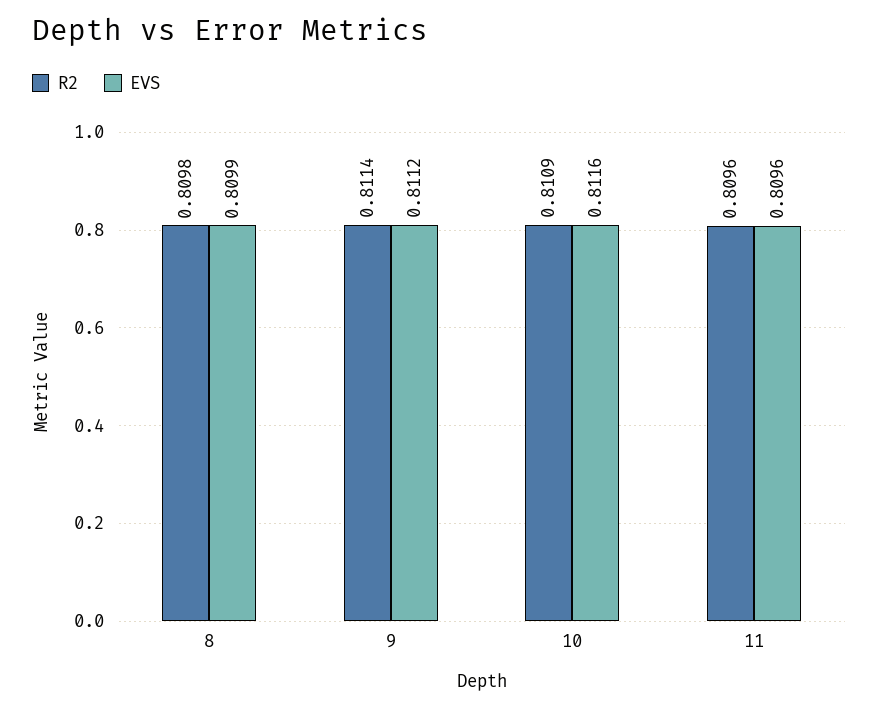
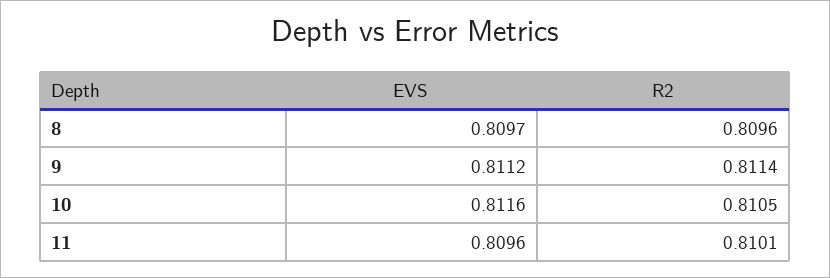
  {
    "R2": {
-     "8": 0.8098,
+     "8": 0.8096,
      "9": 0.8114,
-     "10": 0.8109,
+     "10": 0.8105,
-     "11": 0.8096
+     "11": 0.8101
    },
    "EVS": {
-     "8": 0.8099,
+     "8": 0.8097,
      "9": 0.8112,
      "10": 0.8116,
      "11": 0.8096
    }
  }

